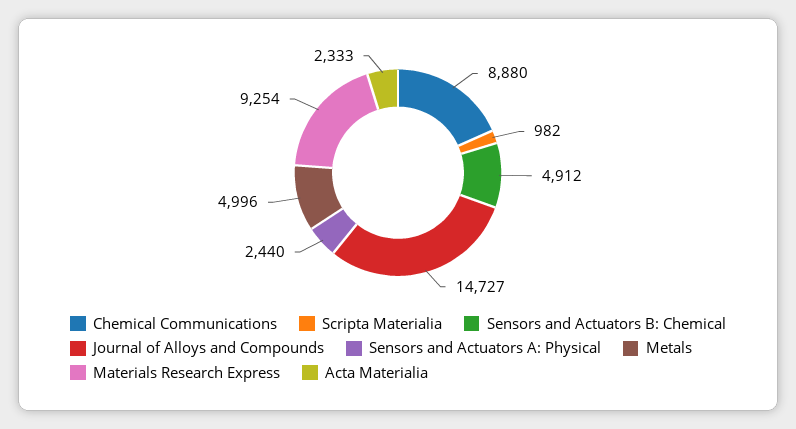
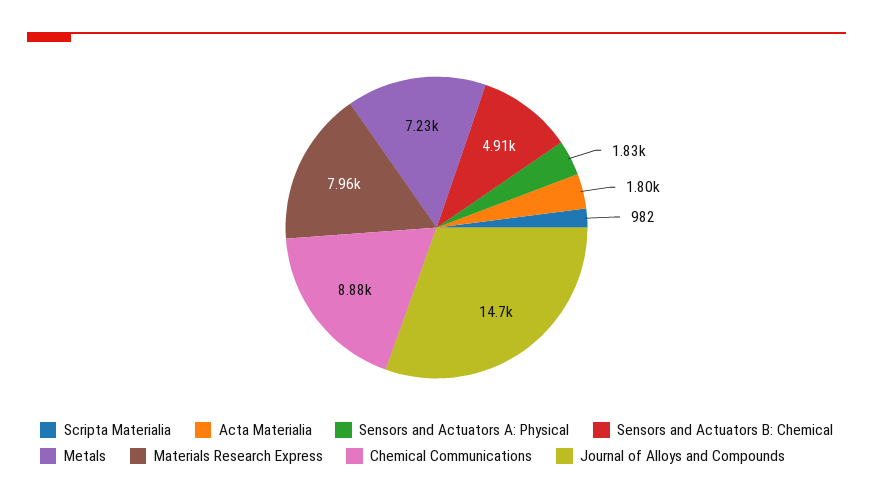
  {
    "Chemical Communications": 8880,
    "Scripta Materialia": 982,
    "Sensors and Actuators B: Chemical": 4912,
    "Journal of Alloys and Compounds": 14727,
-   "Sensors and Actuators A: Physical": 2440,
+   "Sensors and Actuators A: Physical": 1830,
-   "Metals": 4996,
+   "Metals": 7230,
-   "Materials Research Express": 9254,
+   "Materials Research Express": 7960,
-   "Acta Materialia": 2333
+   "Acta Materialia": 1800
  }

